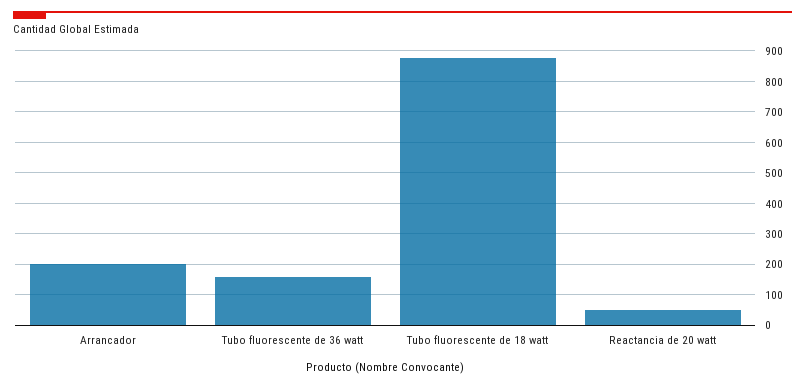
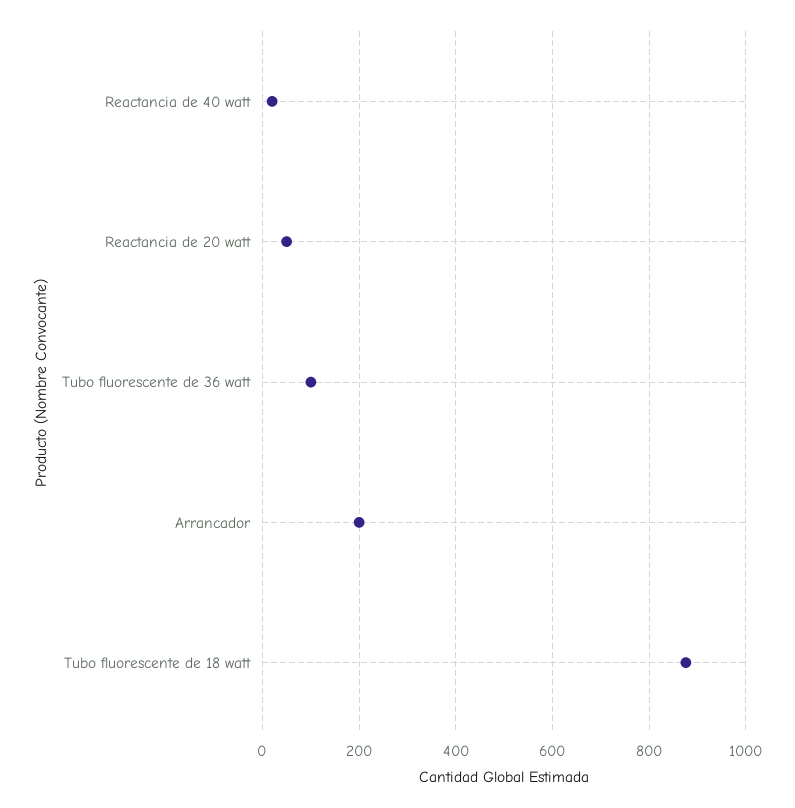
  {
    "Arrancador": 200,
-   "Tubo fluorescente de 36 watt": 160,
+   "Tubo fluorescente de 36 watt": 100,
    "Tubo fluorescente de 18 watt": 880,
-   "Reactancia de 20 watt": 60
+   "Reactancia de 20 watt": 60,
+   "Reactancia de 40 watt": 20
  }

